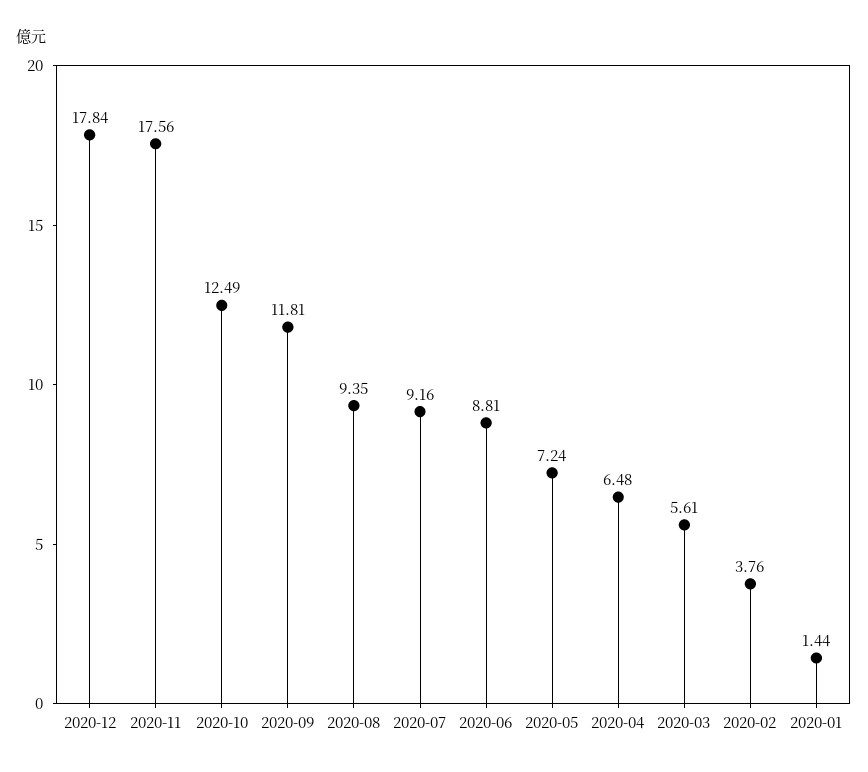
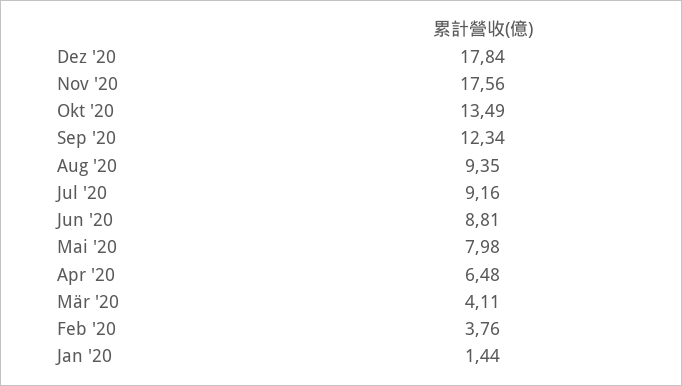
  {
    "2020-12": 17.84,
    "2020-11": 17.56,
-   "2020-10": 12.49,
+   "2020-10": 13.49,
-   "2020-09": 11.81,
+   "2020-09": 12.34,
    "2020-08": 9.35,
    "2020-07": 9.16,
    "2020-06": 8.81,
-   "2020-05": 7.24,
+   "2020-05": 7.98,
    "2020-04": 6.48,
-   "2020-03": 5.61,
+   "2020-03": 4.11,
    "2020-02": 3.76,
    "2020-01": 1.44
  }

